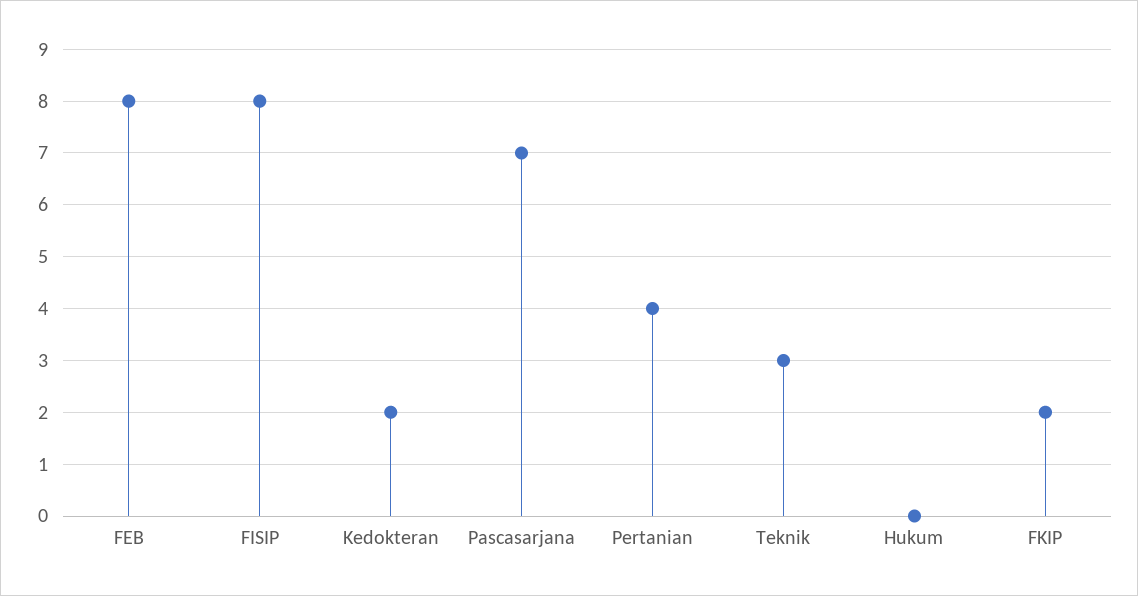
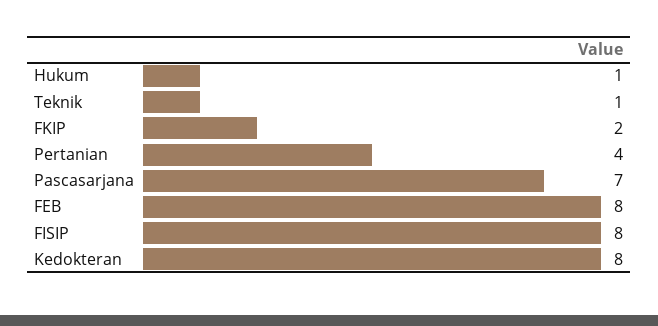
  {
    "FEB": 8,
    "FISIP": 8,
-   "Kedokteran": 2,
+   "Kedokteran": 8,
    "Pascasarjana": 7,
    "Pertanian": 4,
-   "Teknik": 3,
+   "Teknik": 1,
-   "Hukum": 0,
+   "Hukum": 1,
    "FKIP": 2
  }

